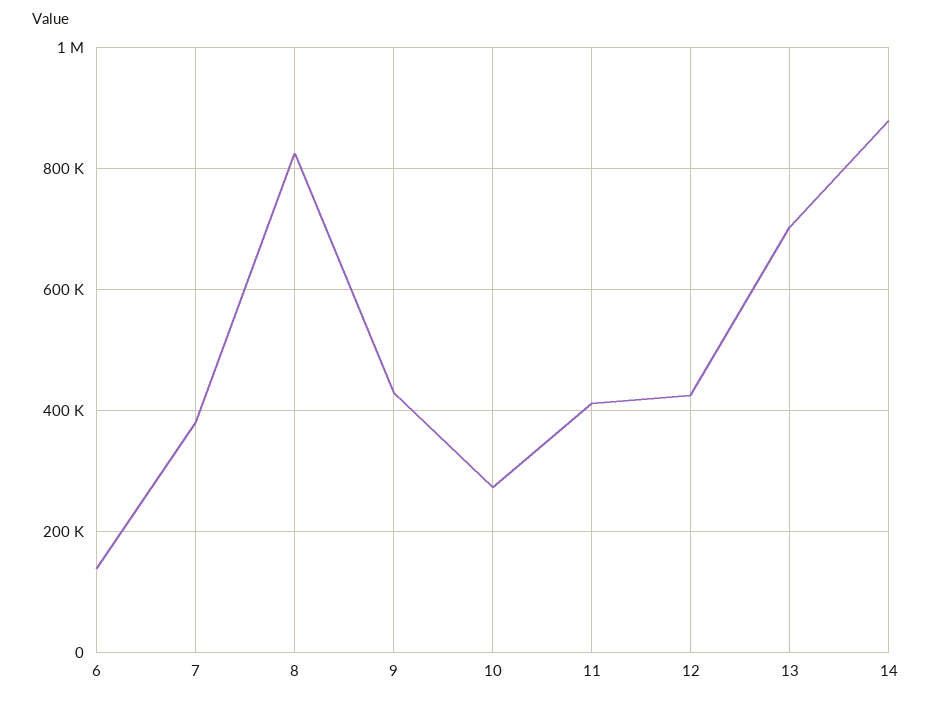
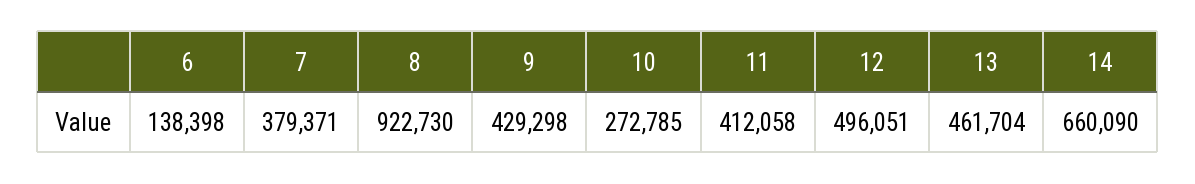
  {
    "6": 138398,
    "7": 379371,
-   "8": 820000,
+   "8": 922730,
    "9": 429298,
    "10": 272785,
    "11": 412058,
-   "12": 420000,
+   "12": 496051,
-   "13": 700000,
+   "13": 461704,
-   "14": 880000
+   "14": 660090
  }

